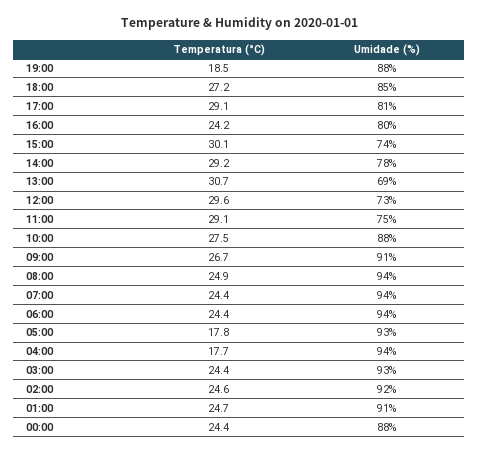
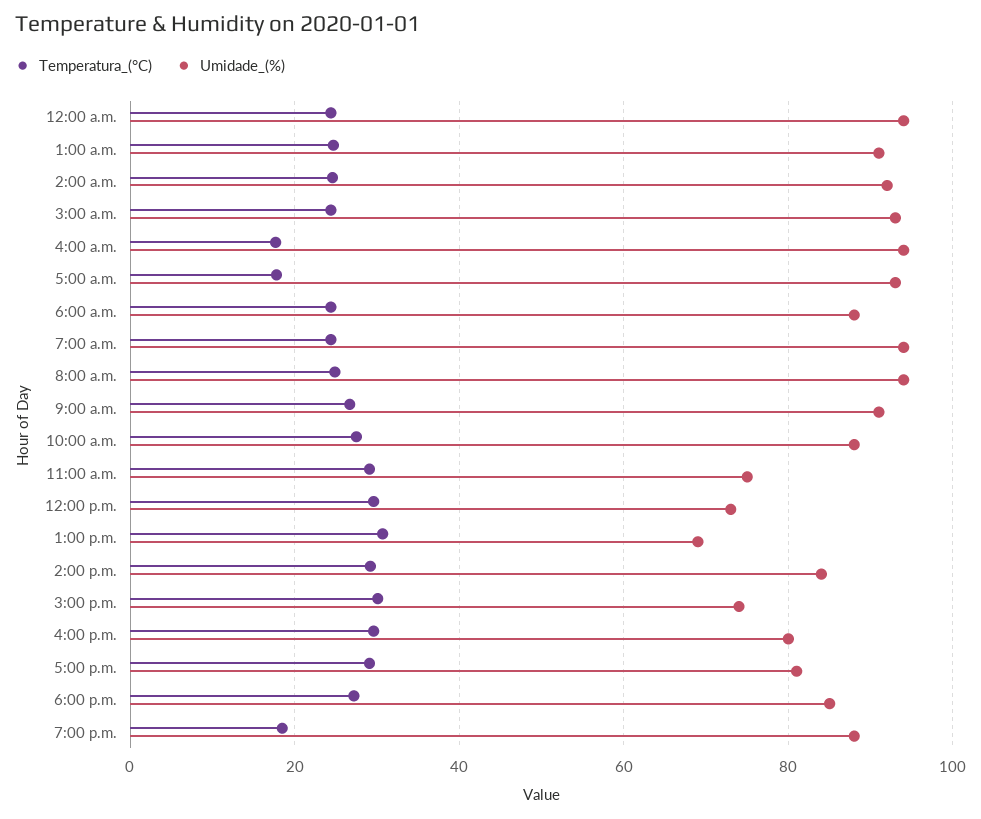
  {
    "Temperatura (°C)": {
      "19:00": 18.5,
      "18:00": 27.2,
      "17:00": 29.1,
-     "16:00": 24.2,
+     "16:00": 30,
      "15:00": 30.1,
      "14:00": 29.2,
      "13:00": 30.7,
      "12:00": 29.6,
      "11:00": 29.1,
      "10:00": 27.5,
      "09:00": 26.7,
      "08:00": 24.9,
      "07:00": 24.4,
      "06:00": 24.4,
      "05:00": 17.8,
      "04:00": 17.7,
      "03:00": 24.4,
      "02:00": 24.6,
      "01:00": 24.7,
      "00:00": 24.4
    },
    "Umidade (%)": {
      "19:00": 88,
      "18:00": 85,
      "17:00": 81,
      "16:00": 80,
      "15:00": 74,
-     "14:00": 78,
+     "14:00": 84,
      "13:00": 69,
      "12:00": 73,
      "11:00": 75,
      "10:00": 88,
      "09:00": 91,
      "08:00": 94,
      "07:00": 94,
-     "06:00": 94,
+     "06:00": 88,
      "05:00": 93,
      "04:00": 94,
      "03:00": 93,
      "02:00": 92,
      "01:00": 91,
-     "00:00": 88
+     "00:00": 94
    }
  }

